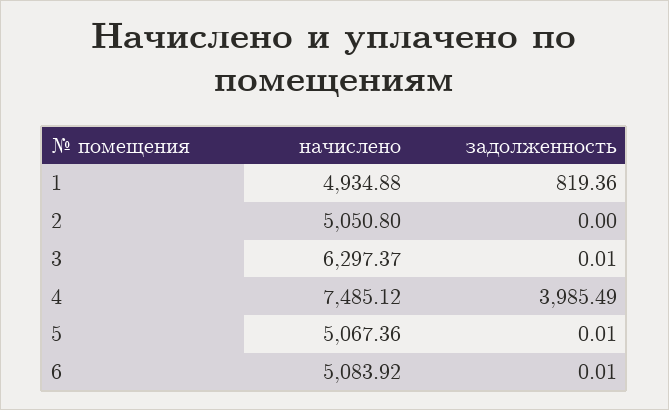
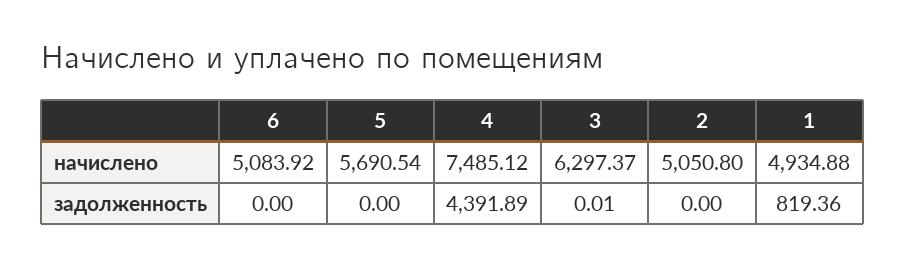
  {
    "начислено": {
      "1": 4934.88,
      "2": 5050.8,
      "3": 6297.37,
      "4": 7485.12,
-     "5": 5067.36,
+     "5": 5690.54,
      "6": 5083.92
    },
    "задолженность": {
      "1": 819.36,
      "2": 0,
      "3": 0.01,
-     "4": 3985.49,
+     "4": 4391.89,
-     "5": 0.01,
+     "5": 0,
-     "6": 0.01
+     "6": 0
    }
  }

